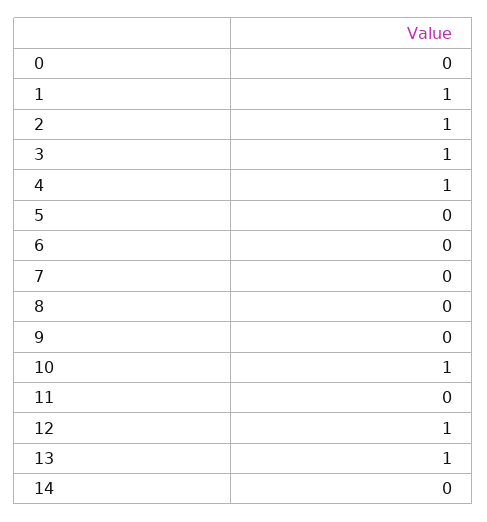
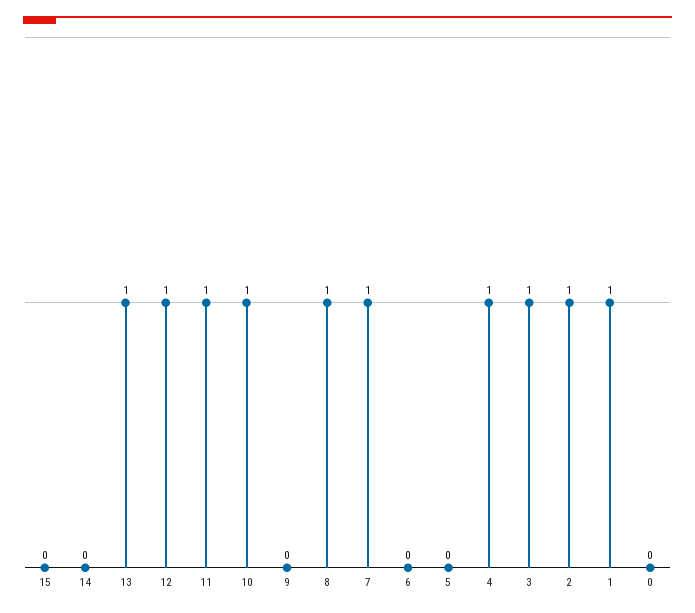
  {
    "0": 0,
    "1": 1,
    "2": 1,
    "3": 1,
    "4": 1,
    "5": 0,
    "6": 0,
-   "7": 0,
+   "7": 1,
-   "8": 0,
+   "8": 1,
    "9": 0,
    "10": 1,
-   "11": 0,
+   "11": 1,
    "12": 1,
    "13": 1,
-   "14": 0
+   "14": 0,
+   "15": 0
  }

